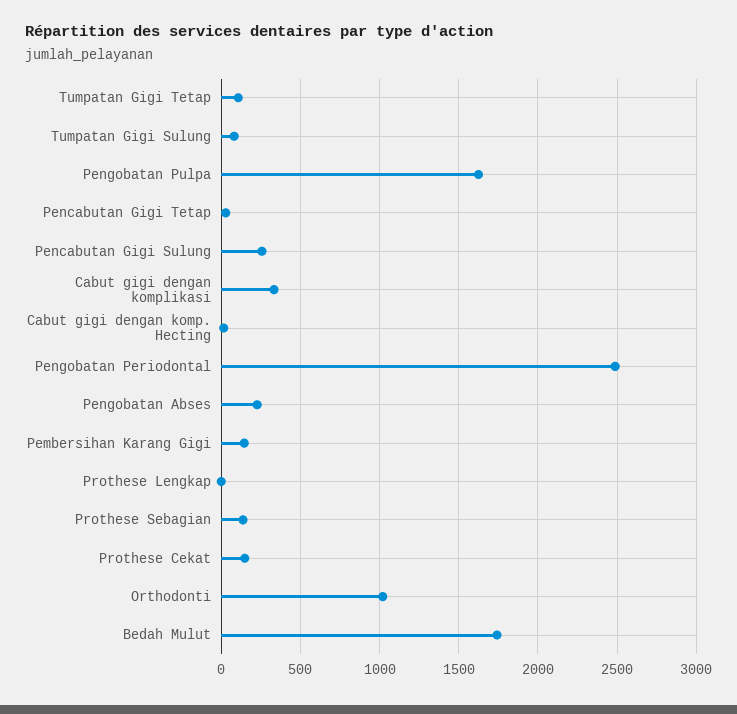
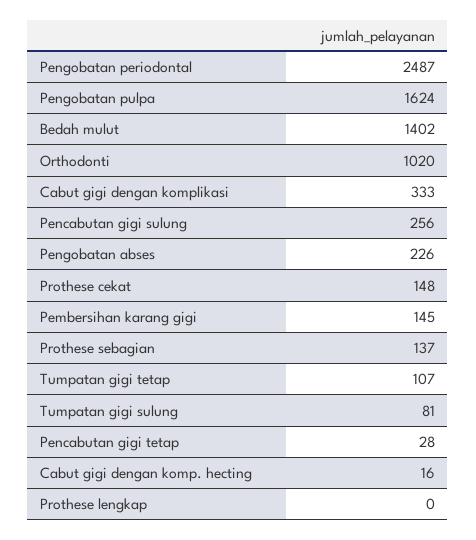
  {
    "Tumpatan Gigi Tetap": 107,
    "Tumpatan Gigi Sulung": 81,
    "Pengobatan Pulpa": 1624,
    "Pencabutan Gigi Tetap": 28,
    "Pencabutan Gigi Sulung": 256,
    "Cabut gigi dengan komplikasi": 333,
    "Cabut gigi dengan komp. Hecting": 16,
    "Pengobatan Periodontal": 2487,
    "Pengobatan Abses": 226,
    "Pembersihan Karang Gigi": 145,
    "Prothese Lengkap": 0,
    "Prothese Sebagian": 137,
    "Prothese Cekat": 148,
    "Orthodonti": 1020,
-   "Bedah Mulut": 1750
+   "Bedah Mulut": 1402
  }

